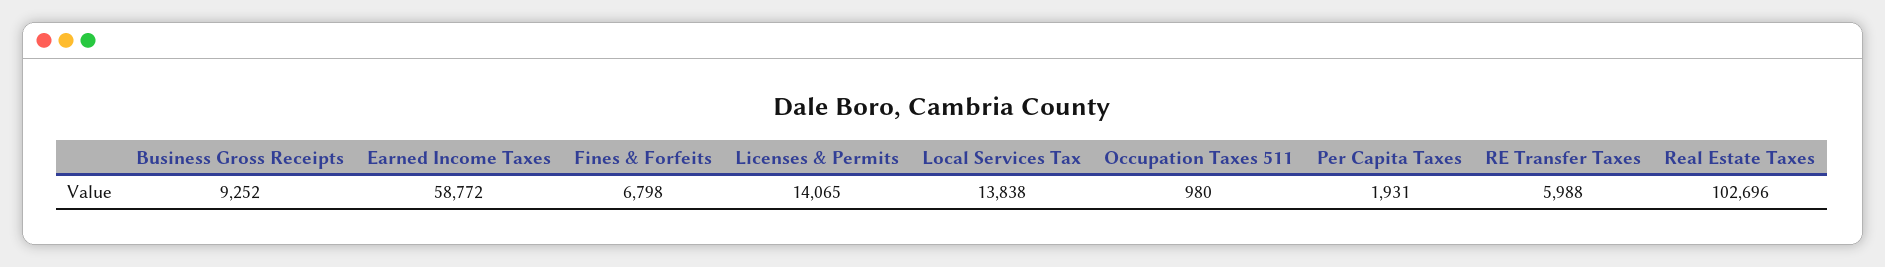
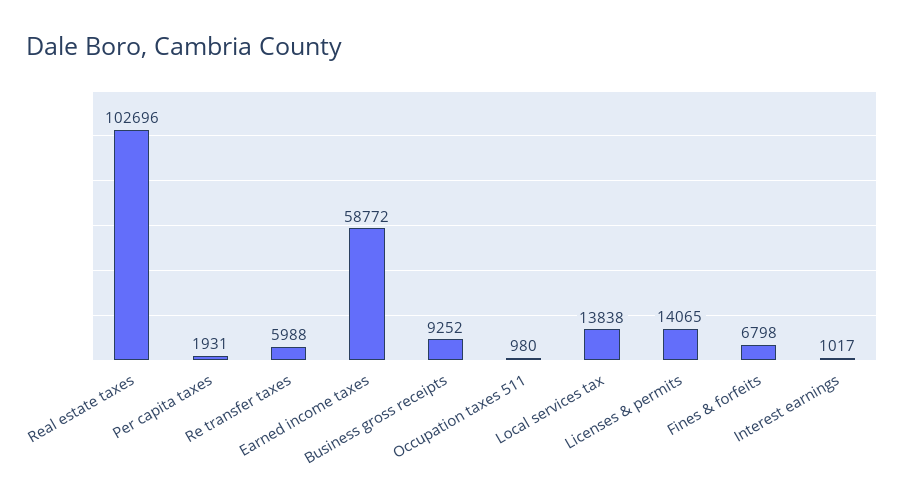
  {
    "Business Gross Receipts": 9252,
    "Earned Income Taxes": 58772,
    "Fines & Forfeits": 6798,
    "Licenses & Permits": 14065,
    "Local Services Tax": 13838,
    "Occupation Taxes 511": 980,
    "Per Capita Taxes": 1931,
    "RE Transfer Taxes": 5988,
-   "Real Estate Taxes": 102696
+   "Real Estate Taxes": 102696,
+   "Interest earnings": 1017
  }

